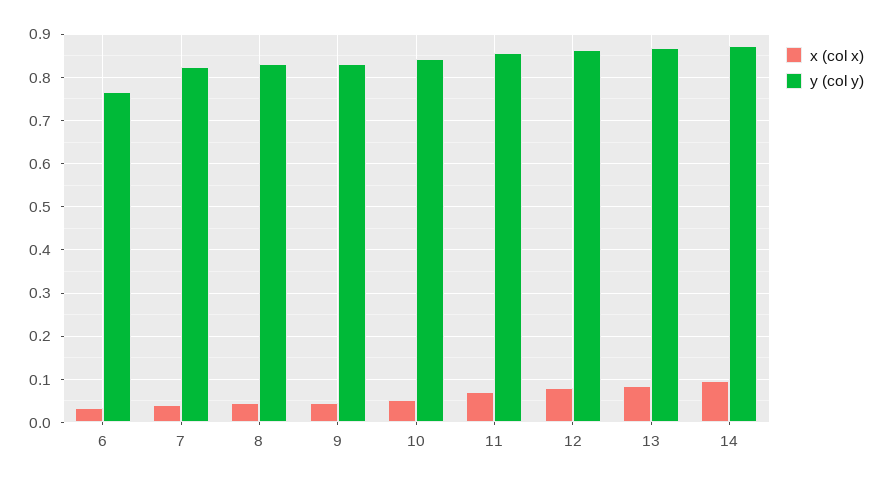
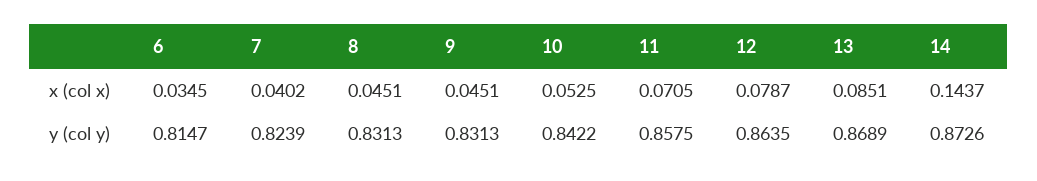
  {
    "x (col x)": {
      "6": 0.0345,
      "7": 0.0402,
      "8": 0.0451,
      "9": 0.0451,
      "10": 0.0525,
      "11": 0.0705,
      "12": 0.0787,
      "13": 0.0851,
-     "14": 0.1
+     "14": 0.1437
    },
    "y (col y)": {
-     "6": 0.76,
+     "6": 0.8147,
      "7": 0.8239,
      "8": 0.8313,
      "9": 0.8313,
      "10": 0.8422,
      "11": 0.8575,
      "12": 0.8635,
      "13": 0.8689,
      "14": 0.8726
    }
  }

